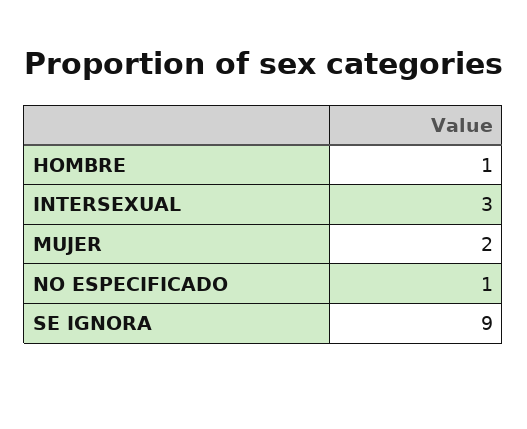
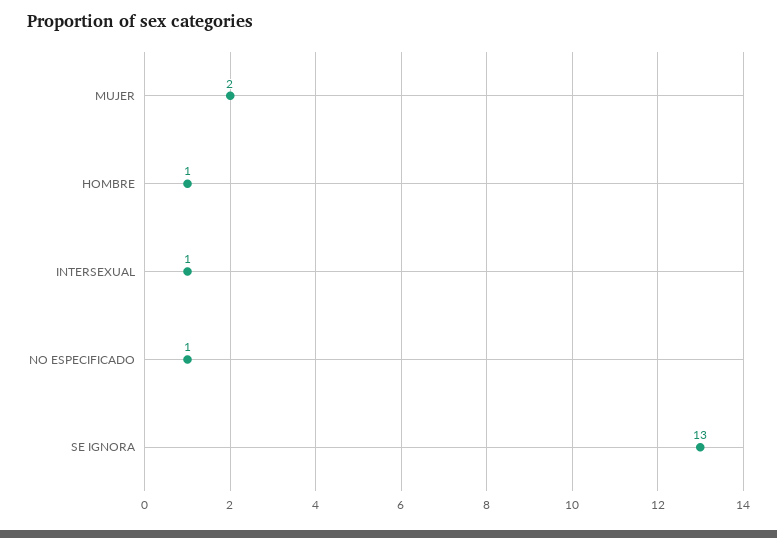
  {
    "HOMBRE": 1,
-   "INTERSEXUAL": 3,
+   "INTERSEXUAL": 1,
    "MUJER": 2,
    "NO ESPECIFICADO": 1,
-   "SE IGNORA": 9
+   "SE IGNORA": 13
  }

